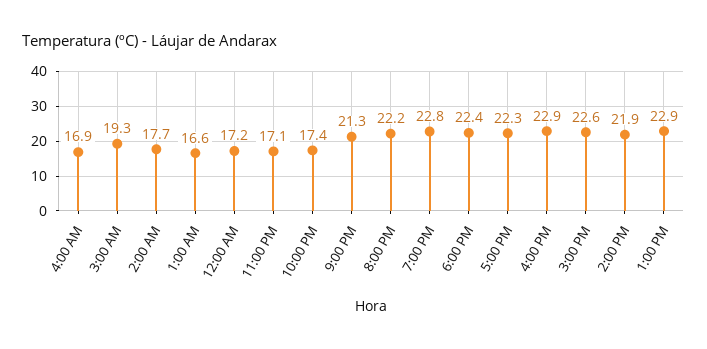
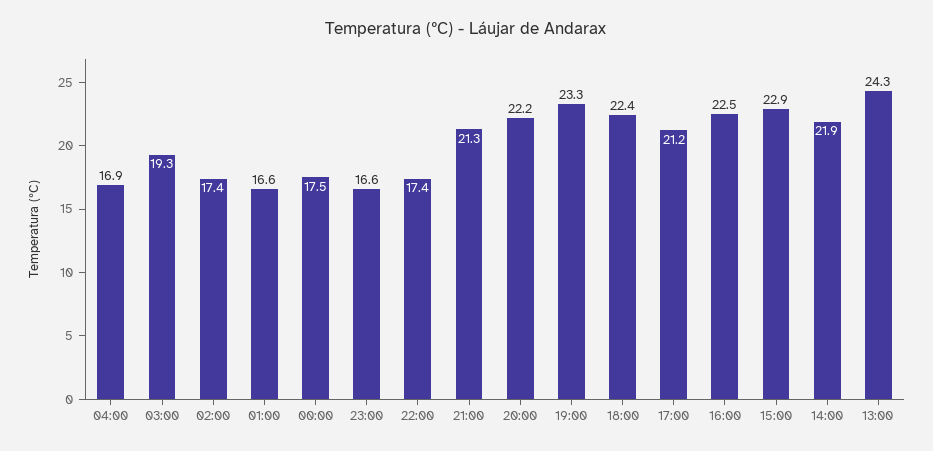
  {
    "4:00 AM": 16.9,
    "3:00 AM": 19.3,
-   "2:00 AM": 17.7,
+   "2:00 AM": 17.4,
    "1:00 AM": 16.6,
-   "12:00 AM": 17.2,
+   "12:00 AM": 17.5,
-   "11:00 PM": 17.1,
+   "11:00 PM": 16.6,
    "10:00 PM": 17.4,
    "9:00 PM": 21.3,
    "8:00 PM": 22.2,
-   "7:00 PM": 22.8,
+   "7:00 PM": 23.3,
    "6:00 PM": 22.4,
-   "5:00 PM": 22.3,
+   "5:00 PM": 21.2,
-   "4:00 PM": 22.9,
+   "4:00 PM": 22.5,
-   "3:00 PM": 22.6,
+   "3:00 PM": 22.9,
    "2:00 PM": 21.9,
-   "1:00 PM": 22.9
+   "1:00 PM": 24.3
  }

